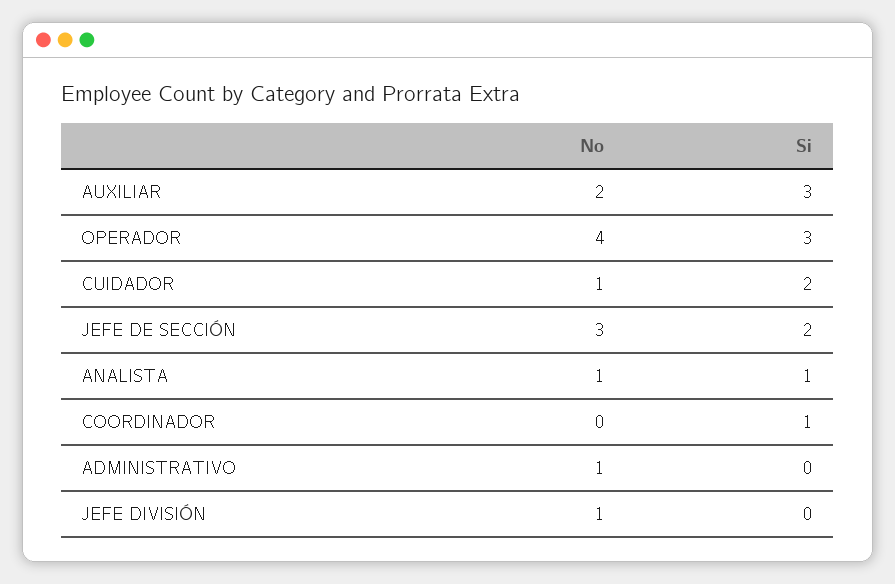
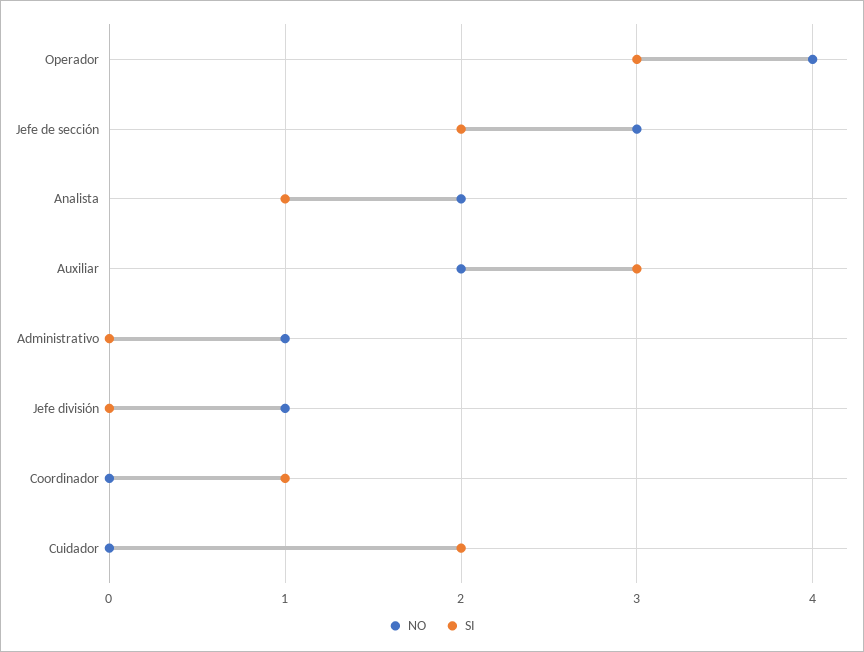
  {
    "No": {
      "AUXILIAR": 2,
      "OPERADOR": 4,
-     "CUIDADOR": 1,
+     "CUIDADOR": 0,
      "JEFE DE SECCIÓN": 3,
-     "ANALISTA": 1,
+     "ANALISTA": 2,
      "COORDINADOR": 0,
      "ADMINISTRATIVO": 1,
      "JEFE DIVISIÓN": 1
    },
    "Si": {
      "AUXILIAR": 3,
      "OPERADOR": 3,
      "CUIDADOR": 2,
      "JEFE DE SECCIÓN": 2,
      "ANALISTA": 1,
      "COORDINADOR": 1,
      "ADMINISTRATIVO": 0,
      "JEFE DIVISIÓN": 0
    }
  }

